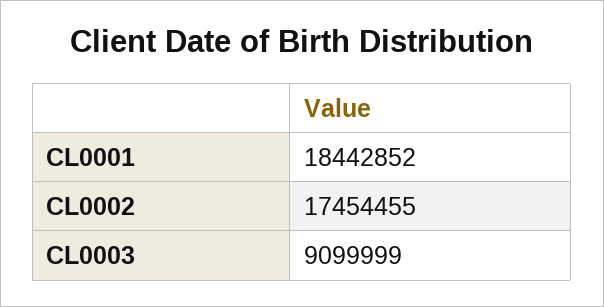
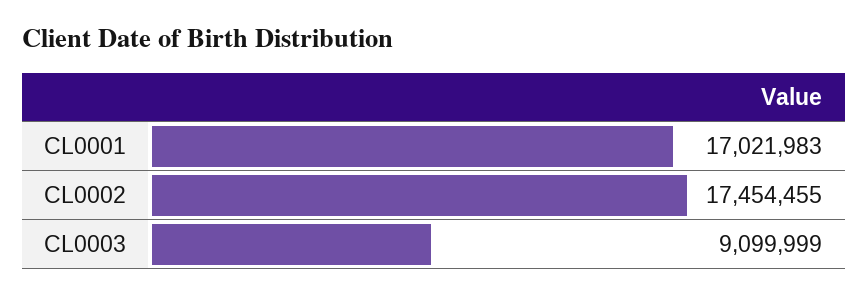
  {
-   "CL0001": 18442852,
+   "CL0001": 17021983,
    "CL0002": 17454455,
    "CL0003": 9099999
  }

